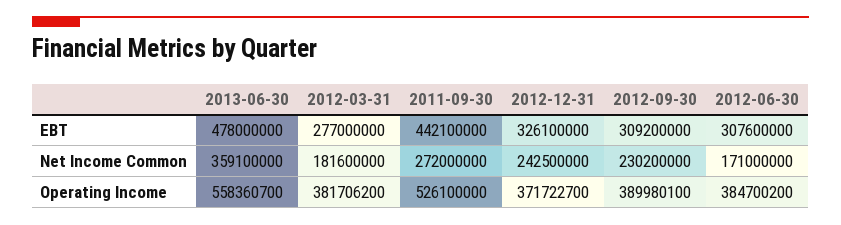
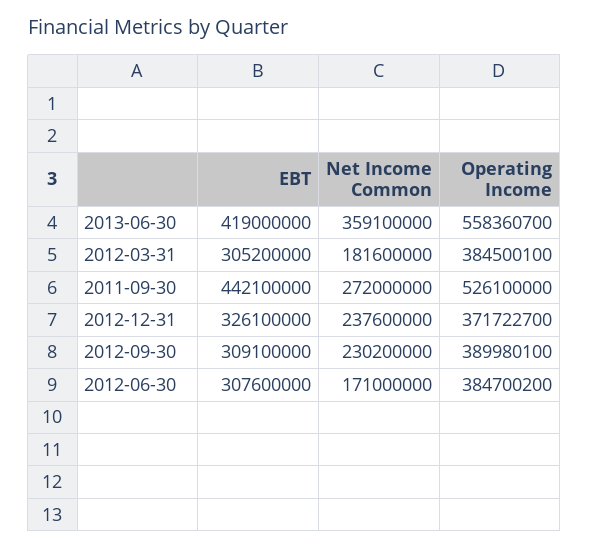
  {
    "2013-06-30": {
-     "EBT": 478000000,
+     "EBT": 419000000,
      "Net Income Common": 359100000,
      "Operating Income": 558360700
    },
    "2012-03-31": {
-     "EBT": 277000000,
+     "EBT": 305200000,
      "Net Income Common": 181600000,
-     "Operating Income": 381706200
+     "Operating Income": 384500100
    },
    "2011-09-30": {
      "EBT": 442100000,
      "Net Income Common": 272000000,
      "Operating Income": 526100000
    },
    "2012-12-31": {
      "EBT": 326100000,
-     "Net Income Common": 242500000,
+     "Net Income Common": 237600000,
      "Operating Income": 371722700
    },
    "2012-09-30": {
-     "EBT": 309200000,
+     "EBT": 309100000,
      "Net Income Common": 230200000,
      "Operating Income": 389980100
    },
    "2012-06-30": {
      "EBT": 307600000,
      "Net Income Common": 171000000,
      "Operating Income": 384700200
    }
  }

